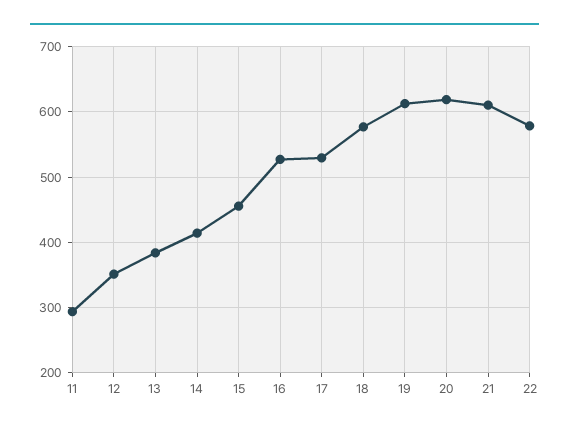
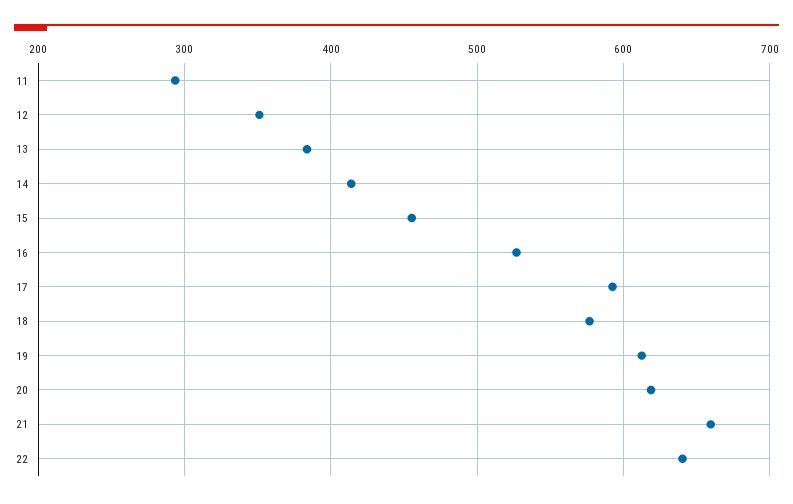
  {
    "11": 290,
    "12": 350,
    "13": 380,
    "14": 410,
    "15": 460,
    "16": 530,
-   "17": 530,
+   "17": 590,
    "18": 580,
    "19": 610,
    "20": 620,
-   "21": 610,
+   "21": 660,
-   "22": 580
+   "22": 640
  }

